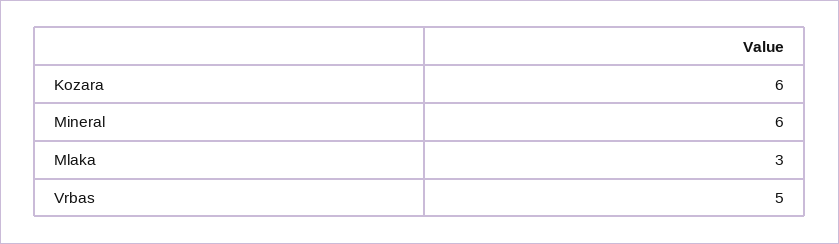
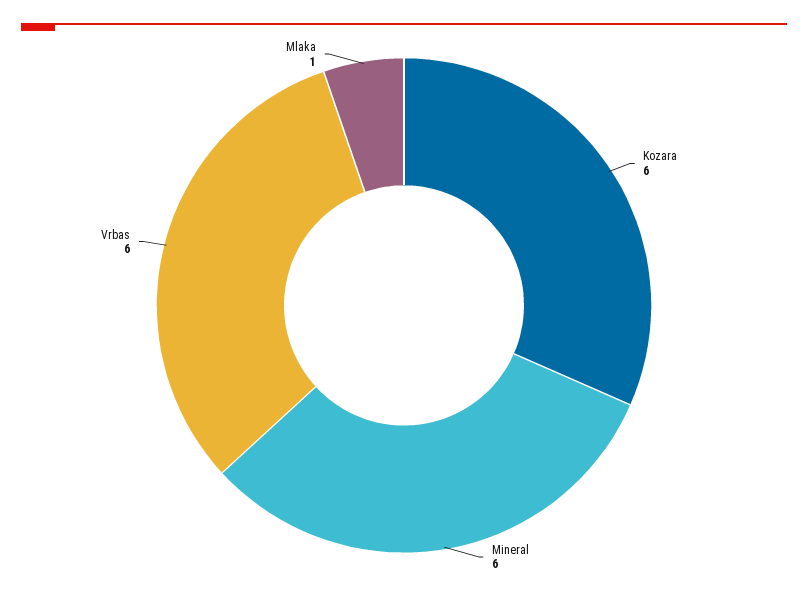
  {
    "Kozara": 6,
    "Mineral": 6,
-   "Mlaka": 3,
+   "Mlaka": 1,
-   "Vrbas": 5
+   "Vrbas": 6
  }

